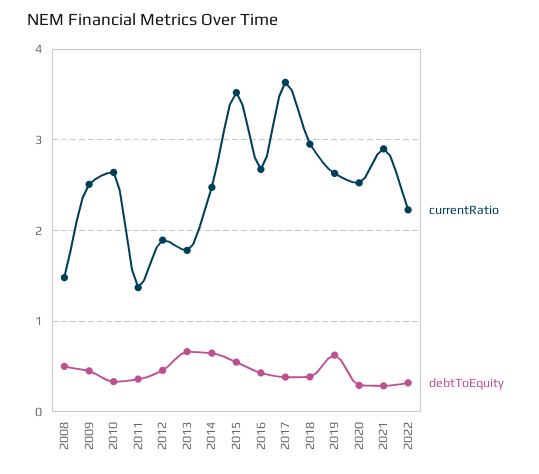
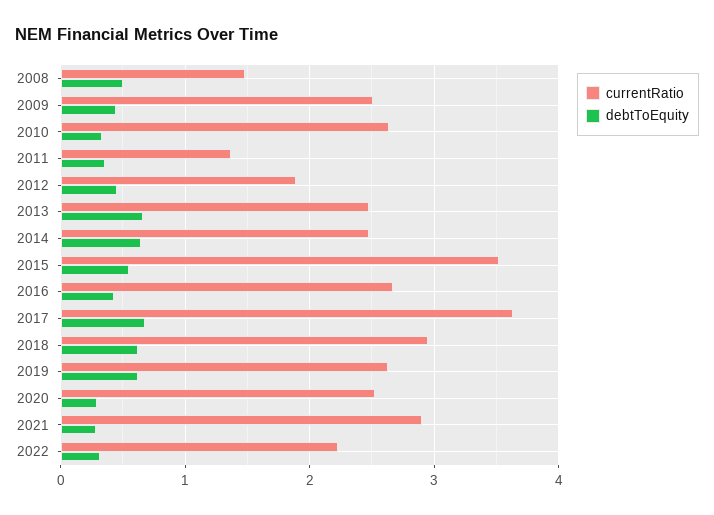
  {
    "currentRatio": {
      "2008": 1.5,
      "2009": 2.5,
      "2010": 2.6,
      "2011": 1.4,
      "2012": 1.9,
-     "2013": 1.8,
+     "2013": 2.5,
      "2014": 2.5,
      "2015": 3.5,
      "2016": 2.7,
      "2017": 3.6,
      "2018": 3,
      "2019": 2.6,
      "2020": 2.5,
      "2021": 2.9,
      "2022": 2.2
    },
    "debtToEquity": {
      "2008": 0.5,
      "2009": 0.4,
      "2010": 0.3,
      "2011": 0.4,
      "2012": 0.5,
      "2013": 0.7,
      "2014": 0.6,
      "2015": 0.5,
      "2016": 0.4,
-     "2017": 0.4,
+     "2017": 0.7,
-     "2018": 0.4,
+     "2018": 0.6,
      "2019": 0.6,
      "2020": 0.3,
      "2021": 0.3,
      "2022": 0.3
    }
  }

